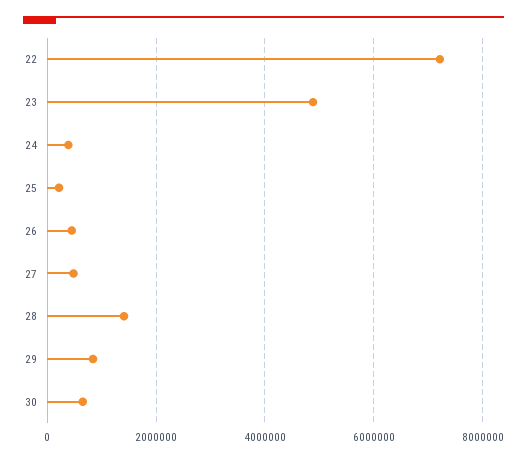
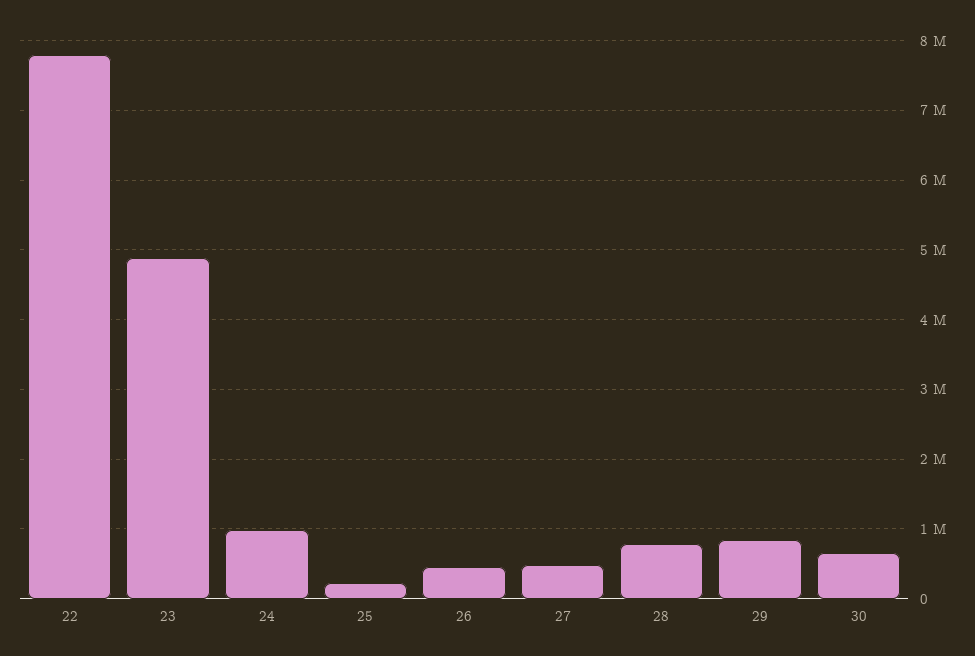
  {
-   "22": 7200000,
+   "22": 7800000,
    "23": 4900000,
-   "24": 400000,
+   "24": 1000000,
    "25": 200000,
    "26": 500000,
    "27": 500000,
-   "28": 1400000,
+   "28": 800000,
    "29": 800000,
    "30": 700000
  }

